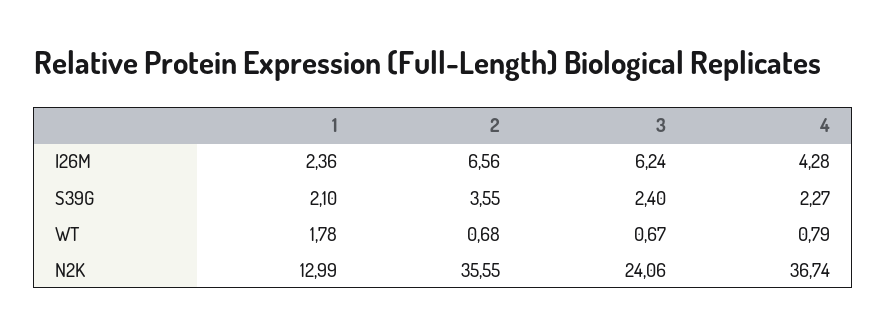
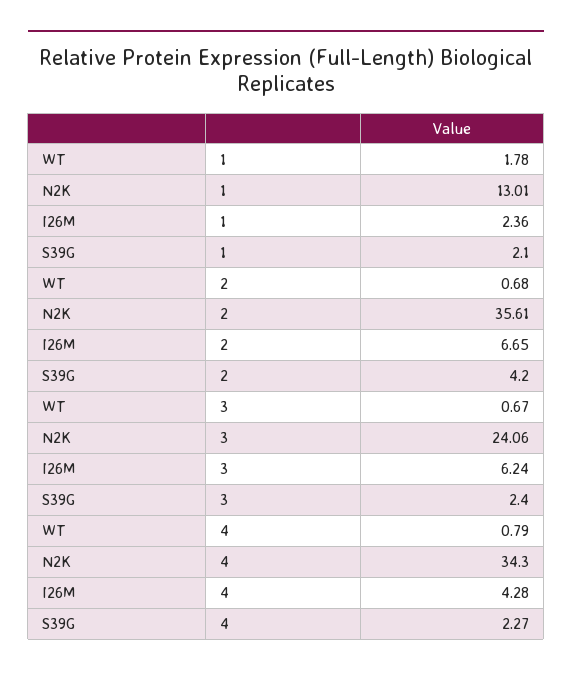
  {
    "1": {
      "I26M": 2.36,
      "S39G": 2.1,
      "WT": 1.78,
-     "N2K": 12.99
+     "N2K": 13.01
    },
    "2": {
-     "I26M": 6.56,
+     "I26M": 6.65,
-     "S39G": 3.55,
+     "S39G": 4.2,
      "WT": 0.68,
-     "N2K": 35.55
+     "N2K": 35.61
    },
    "3": {
      "I26M": 6.24,
      "S39G": 2.4,
      "WT": 0.67,
      "N2K": 24.06
    },
    "4": {
      "I26M": 4.28,
      "S39G": 2.27,
      "WT": 0.79,
-     "N2K": 36.74
+     "N2K": 34.3
    }
  }

